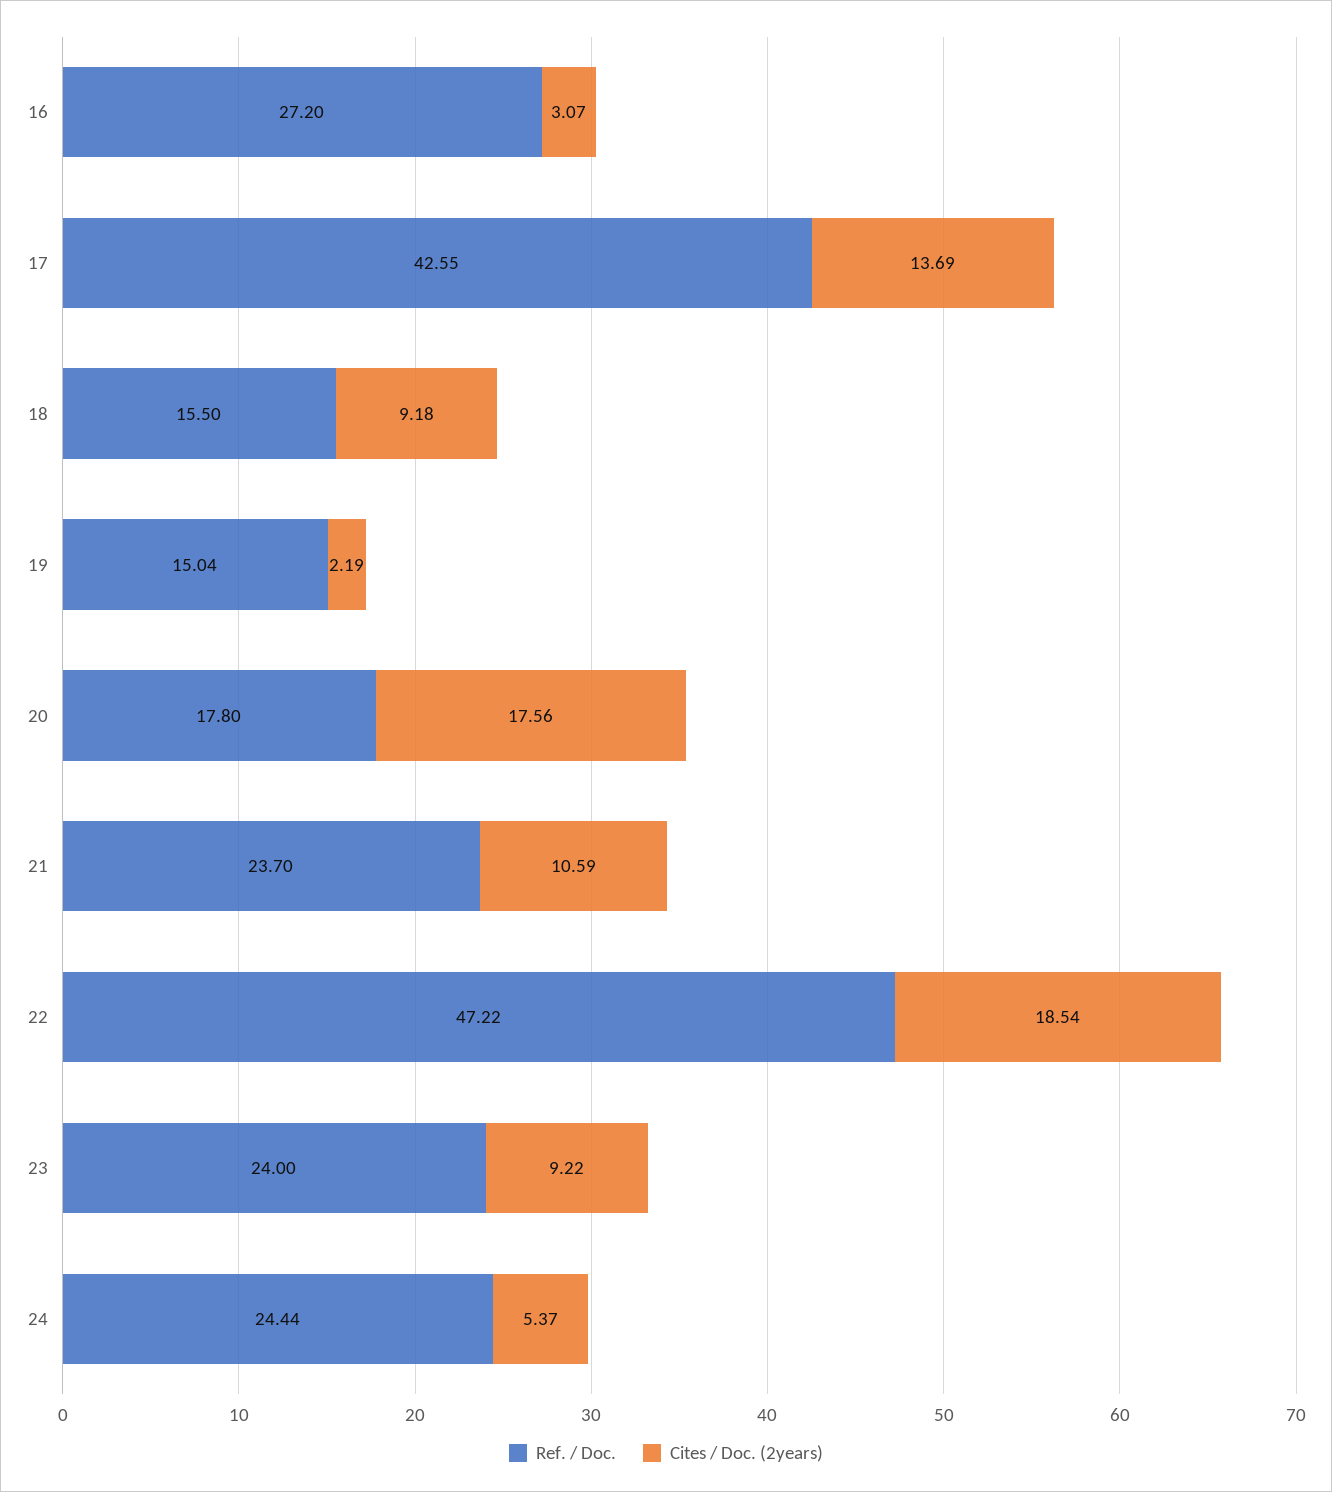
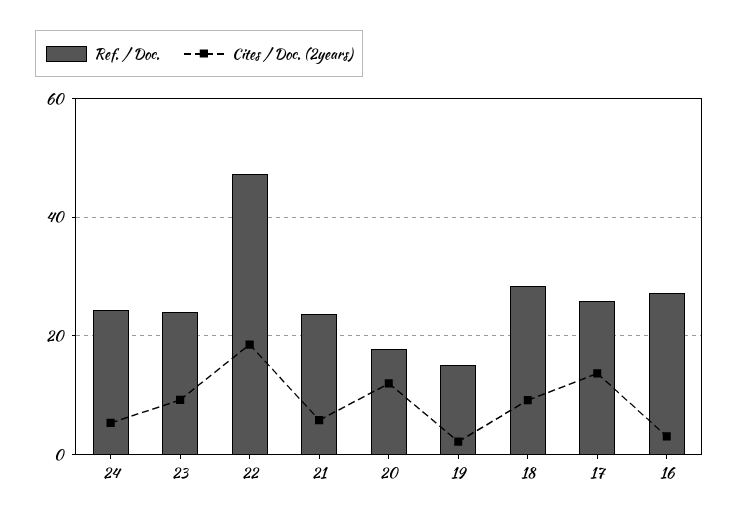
  {
    "Ref. / Doc.": {
      "16": 27.2,
-     "17": 42.55,
+     "17": 26,
-     "18": 15.5,
+     "18": 28,
      "19": 15.04,
      "20": 17.8,
      "21": 23.7,
      "22": 47.22,
      "23": 24,
      "24": 24.44
    },
    "Cites / Doc. (2years)": {
      "16": 3.07,
      "17": 13.69,
      "18": 9.18,
      "19": 2.19,
-     "20": 17.56,
+     "20": 12,
-     "21": 10.59,
+     "21": 6,
      "22": 18.54,
      "23": 9.22,
      "24": 5.37
    }
  }

